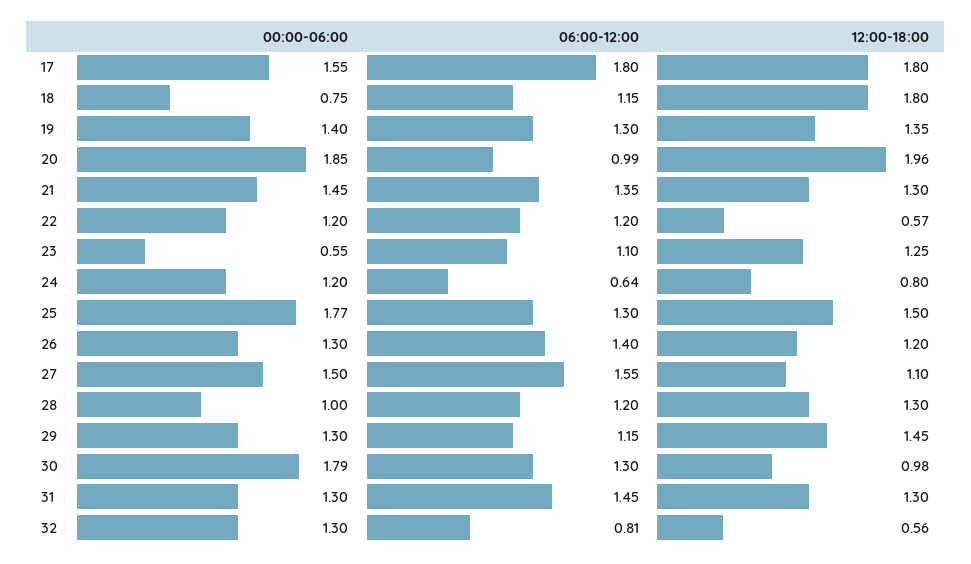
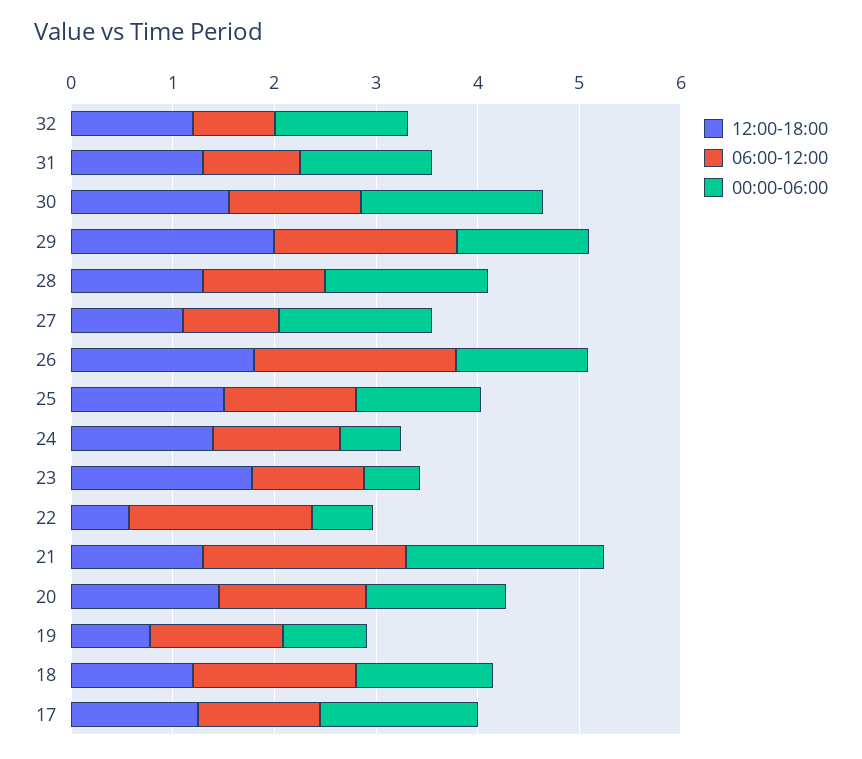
  {
    "00:00-06:00": {
      "17": 1.55,
-     "18": 0.75,
+     "18": 1.4,
-     "19": 1.4,
+     "19": 0.8,
-     "20": 1.85,
+     "20": 1.4,
-     "21": 1.45,
+     "21": 2,
-     "22": 1.2,
+     "22": 0.6,
      "23": 0.55,
-     "24": 1.2,
+     "24": 0.6,
-     "25": 1.77,
+     "25": 1.2,
      "26": 1.3,
      "27": 1.5,
-     "28": 1,
+     "28": 1.6,
      "29": 1.3,
      "30": 1.79,
      "31": 1.3,
      "32": 1.3
    },
    "06:00-12:00": {
-     "17": 1.8,
+     "17": 1.2,
-     "18": 1.15,
+     "18": 1.6,
      "19": 1.3,
-     "20": 0.99,
+     "20": 1.4,
-     "21": 1.35,
+     "21": 2,
-     "22": 1.2,
+     "22": 1.8,
      "23": 1.1,
-     "24": 0.64,
+     "24": 1.2,
      "25": 1.3,
-     "26": 1.4,
+     "26": 2,
-     "27": 1.55,
+     "27": 1,
      "28": 1.2,
-     "29": 1.15,
+     "29": 1.8,
      "30": 1.3,
-     "31": 1.45,
+     "31": 1,
      "32": 0.81
    },
    "12:00-18:00": {
-     "17": 1.8,
+     "17": 1.2,
-     "18": 1.8,
+     "18": 1.2,
-     "19": 1.35,
+     "19": 0.8,
-     "20": 1.96,
+     "20": 1.4,
      "21": 1.3,
      "22": 0.57,
-     "23": 1.25,
+     "23": 1.8,
-     "24": 0.8,
+     "24": 1.4,
      "25": 1.5,
-     "26": 1.2,
+     "26": 1.8,
      "27": 1.1,
      "28": 1.3,
-     "29": 1.45,
+     "29": 2,
-     "30": 0.98,
+     "30": 1.6,
      "31": 1.3,
-     "32": 0.56
+     "32": 1.2
    }
  }

